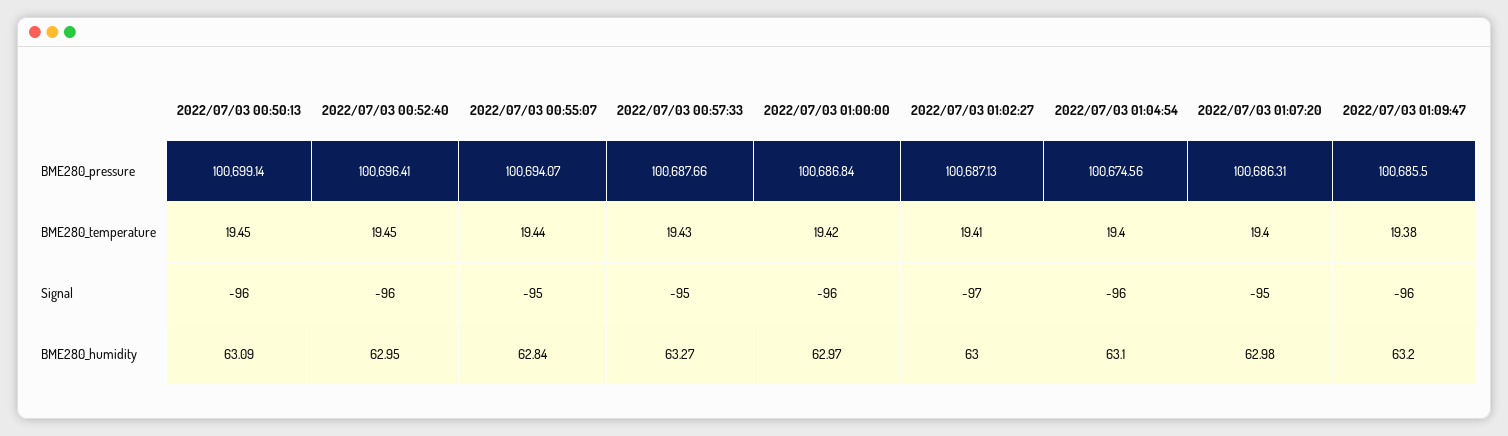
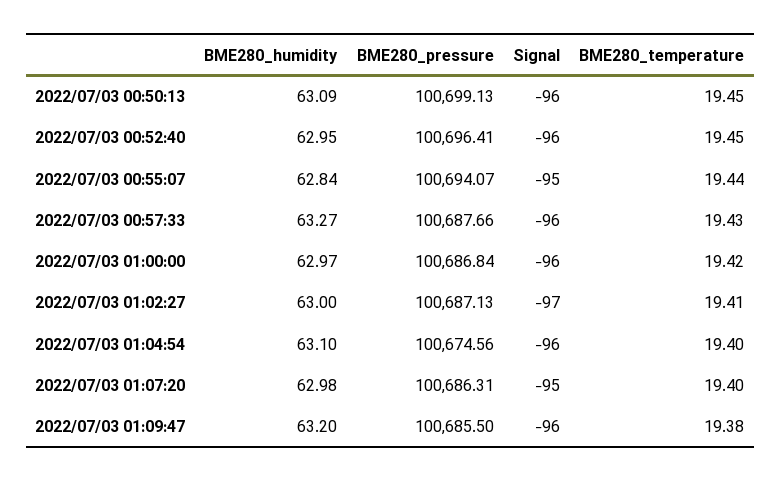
  {
    "2022/07/03 00:50:13": {
-     "BME280_pressure": 100699.14,
+     "BME280_pressure": 100699.13,
      "BME280_temperature": 19.45,
      "Signal": -96,
      "BME280_humidity": 63.09
    },
    "2022/07/03 00:52:40": {
      "BME280_pressure": 100696.41,
      "BME280_temperature": 19.45,
      "Signal": -96,
      "BME280_humidity": 62.95
    },
    "2022/07/03 00:55:07": {
      "BME280_pressure": 100694.07,
      "BME280_temperature": 19.44,
      "Signal": -95,
      "BME280_humidity": 62.84
    },
    "2022/07/03 00:57:33": {
      "BME280_pressure": 100687.66,
      "BME280_temperature": 19.43,
-     "Signal": -95,
+     "Signal": -96,
      "BME280_humidity": 63.27
    },
    "2022/07/03 01:00:00": {
      "BME280_pressure": 100686.84,
      "BME280_temperature": 19.42,
      "Signal": -96,
      "BME280_humidity": 62.97
    },
    "2022/07/03 01:02:27": {
      "BME280_pressure": 100687.13,
      "BME280_temperature": 19.41,
      "Signal": -97,
      "BME280_humidity": 63
    },
    "2022/07/03 01:04:54": {
      "BME280_pressure": 100674.56,
      "BME280_temperature": 19.4,
      "Signal": -96,
      "BME280_humidity": 63.1
    },
    "2022/07/03 01:07:20": {
      "BME280_pressure": 100686.31,
      "BME280_temperature": 19.4,
      "Signal": -95,
      "BME280_humidity": 62.98
    },
    "2022/07/03 01:09:47": {
      "BME280_pressure": 100685.5,
      "BME280_temperature": 19.38,
      "Signal": -96,
      "BME280_humidity": 63.2
    }
  }

